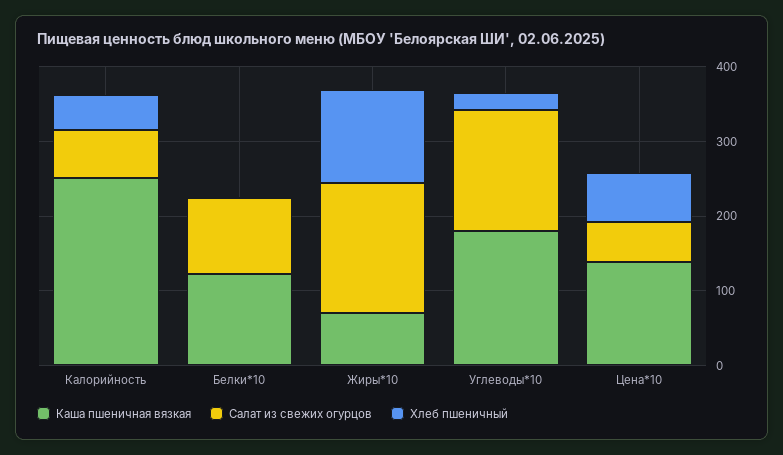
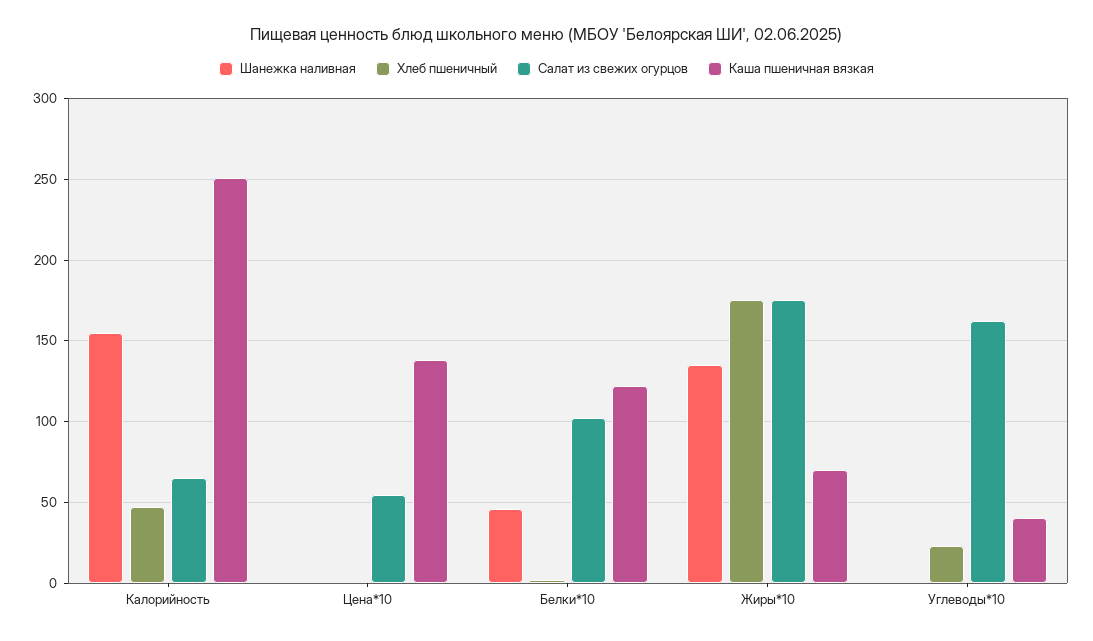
  {
    "Каша пшеничная вязкая": {
      "Калорийность": 250,
      "Белки*10": 120,
      "Жиры*10": 70,
-     "Углеводы*10": 180,
+     "Углеводы*10": 40,
      "Цена*10": 140
    },
    "Салат из свежих огурцов": {
      "Калорийность": 65,
      "Белки*10": 100,
      "Жиры*10": 175,
      "Углеводы*10": 160,
      "Цена*10": 55
    },
    "Хлеб пшеничный": {
      "Калорийность": 45,
      "Белки*10": 0,
-     "Жиры*10": 120,
+     "Жиры*10": 175,
      "Углеводы*10": 25,
-     "Цена*10": 60
+     "Цена*10": 0
-   }
+   },
+   "Шанежка наливная": {
+     "Калорийность": 155,
+     "Цена*10": 0,
+     "Белки*10": 45,
+     "Жиры*10": 135,
+     "Углеводы*10": 0
+   }
  }

